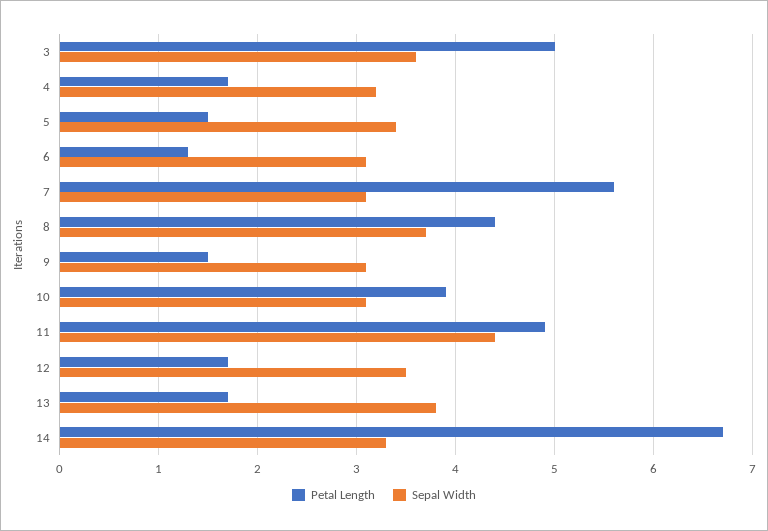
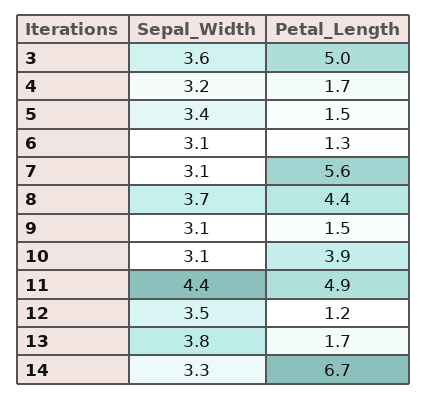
  {
    "Petal Length": {
      "3": 5,
      "4": 1.7,
      "5": 1.5,
      "6": 1.3,
      "7": 5.6,
      "8": 4.4,
      "9": 1.5,
      "10": 3.9,
      "11": 4.9,
-     "12": 1.7,
+     "12": 1.2,
      "13": 1.7,
      "14": 6.7
    },
    "Sepal Width": {
      "3": 3.6,
      "4": 3.2,
      "5": 3.4,
      "6": 3.1,
      "7": 3.1,
      "8": 3.7,
      "9": 3.1,
      "10": 3.1,
      "11": 4.4,
      "12": 3.5,
      "13": 3.8,
      "14": 3.3
    }
  }

